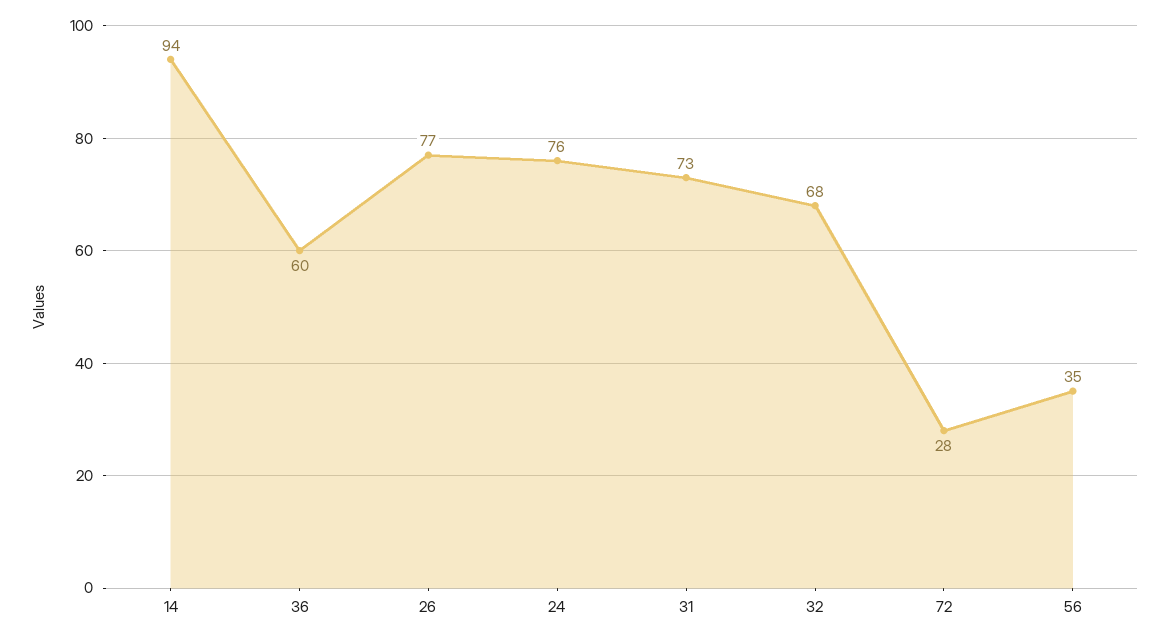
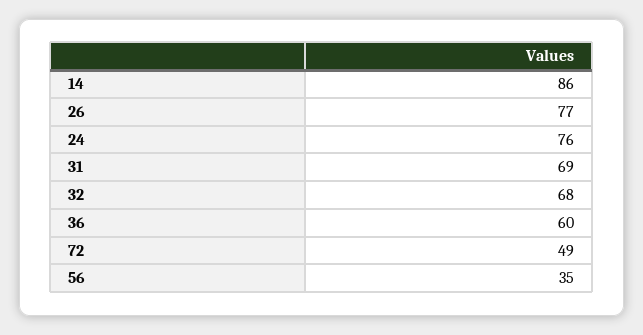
  {
-   "14": 94,
+   "14": 86,
    "36": 60,
    "26": 77,
    "24": 76,
-   "31": 73,
+   "31": 69,
    "32": 68,
-   "72": 28,
+   "72": 49,
    "56": 35
  }

